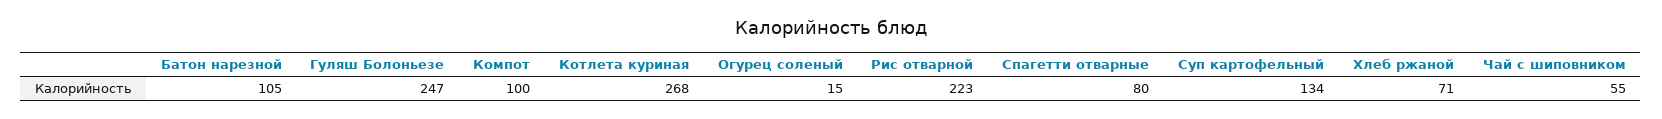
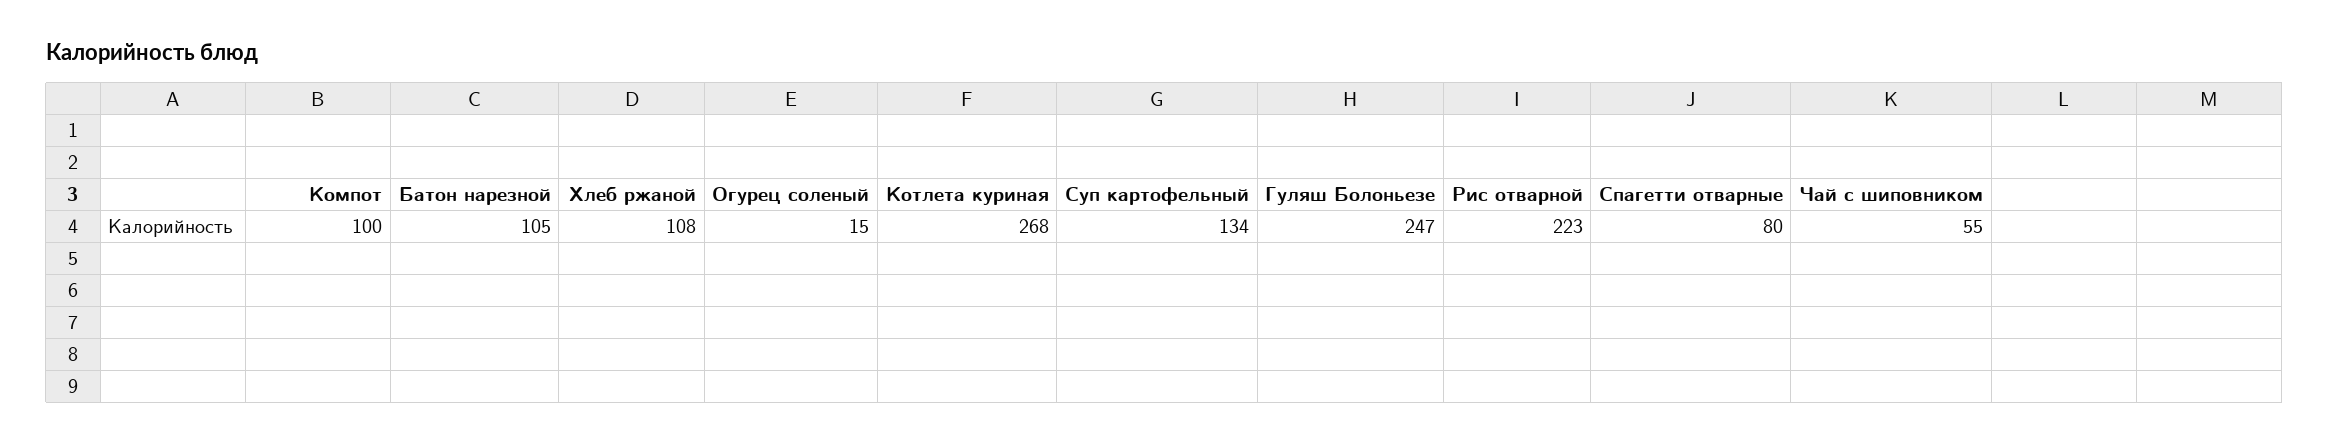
  {
    "Батон нарезной": 105,
    "Гуляш Болоньезе": 247,
    "Компот": 100,
    "Котлета куриная": 268,
    "Огурец соленый": 15,
    "Рис отварной": 223,
    "Спагетти отварные": 80,
    "Суп картофельный": 134,
-   "Хлеб ржаной": 71,
+   "Хлеб ржаной": 108,
    "Чай с шиповником": 55
  }

